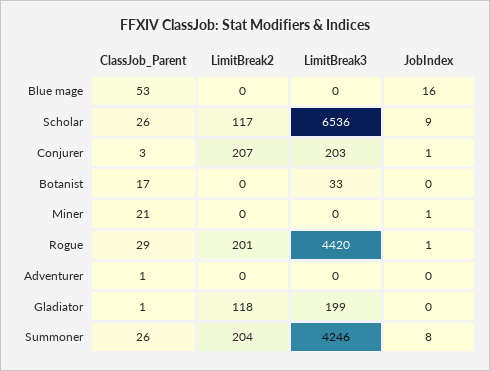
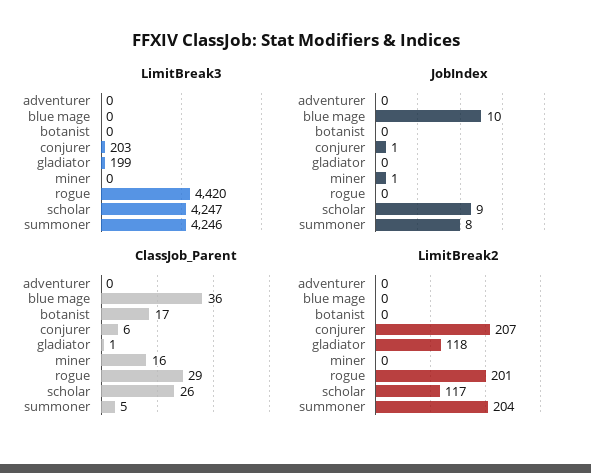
  {
    "ClassJob_Parent": {
-     "Blue mage": 53,
+     "Blue mage": 36,
      "Scholar": 26,
-     "Conjurer": 3,
+     "Conjurer": 6,
      "Botanist": 17,
-     "Miner": 21,
+     "Miner": 16,
      "Rogue": 29,
-     "Adventurer": 1,
+     "Adventurer": 0,
      "Gladiator": 1,
-     "Summoner": 26
+     "Summoner": 5
    },
    "LimitBreak2": {
      "Blue mage": 0,
      "Scholar": 117,
      "Conjurer": 207,
      "Botanist": 0,
      "Miner": 0,
      "Rogue": 201,
      "Adventurer": 0,
      "Gladiator": 118,
      "Summoner": 204
    },
    "LimitBreak3": {
      "Blue mage": 0,
-     "Scholar": 6536,
+     "Scholar": 4247,
      "Conjurer": 203,
-     "Botanist": 33,
+     "Botanist": 0,
      "Miner": 0,
      "Rogue": 4420,
      "Adventurer": 0,
      "Gladiator": 199,
      "Summoner": 4246
    },
    "JobIndex": {
-     "Blue mage": 16,
+     "Blue mage": 10,
      "Scholar": 9,
      "Conjurer": 1,
      "Botanist": 0,
      "Miner": 1,
-     "Rogue": 1,
+     "Rogue": 0,
      "Adventurer": 0,
      "Gladiator": 0,
      "Summoner": 8
    }
  }

